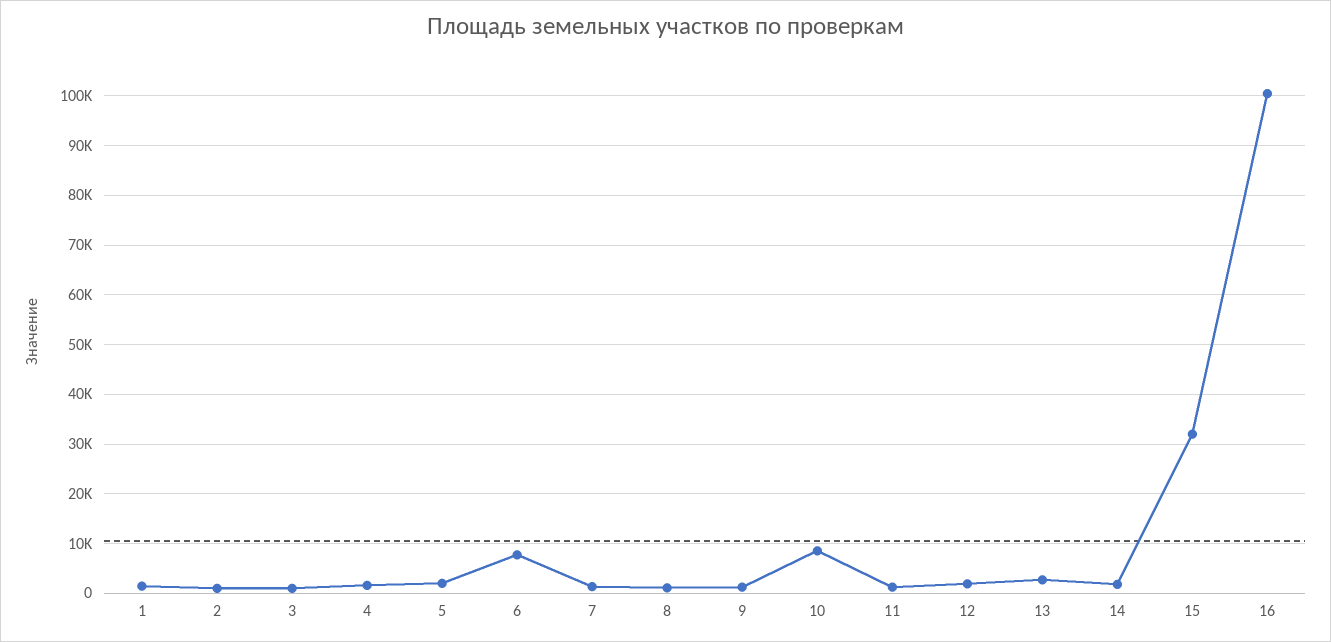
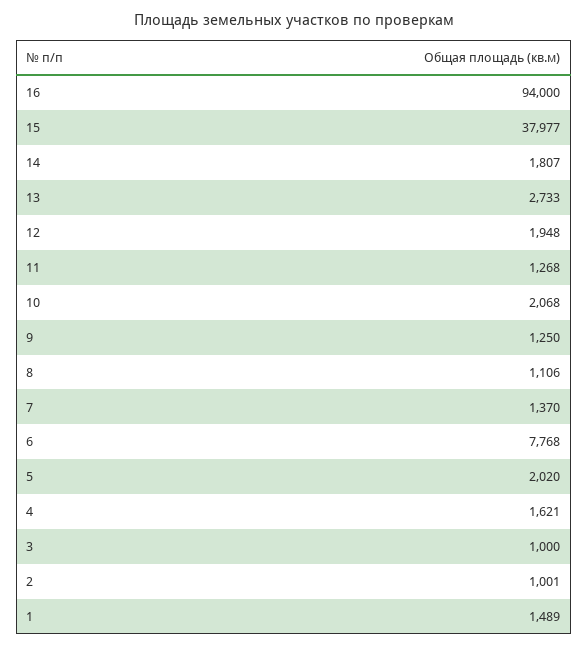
  {
    "1": 1489,
    "2": 1001,
    "3": 1000,
    "4": 1621,
    "5": 2020,
    "6": 7768,
    "7": 1370,
    "8": 1106,
    "9": 1250,
-   "10": 8000,
+   "10": 2068,
    "11": 1268,
    "12": 1948,
    "13": 2733,
    "14": 1807,
-   "15": 32000,
+   "15": 37977,
-   "16": 100000
+   "16": 94000
  }

